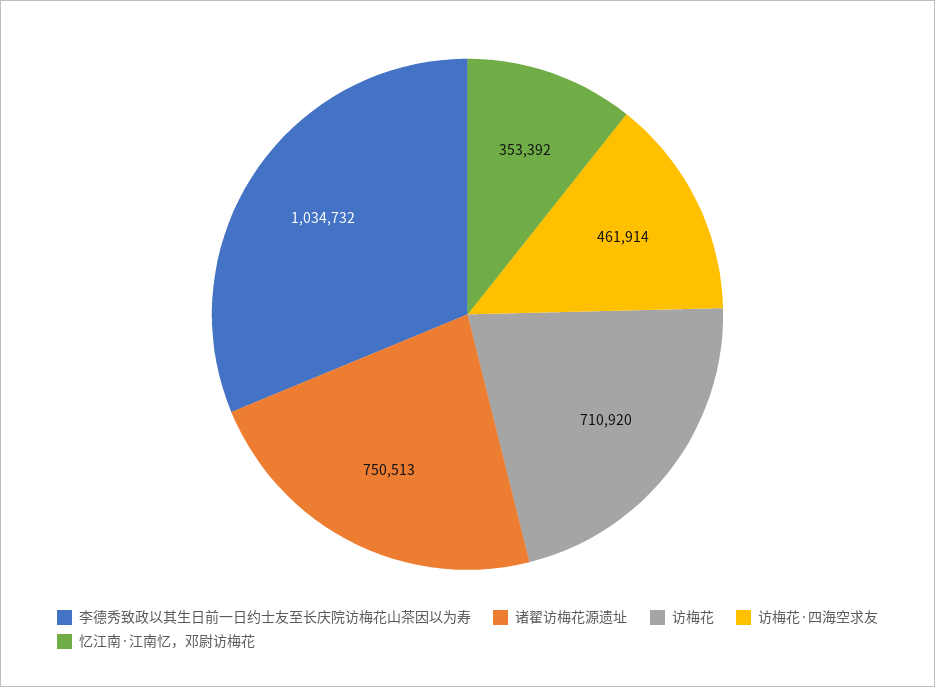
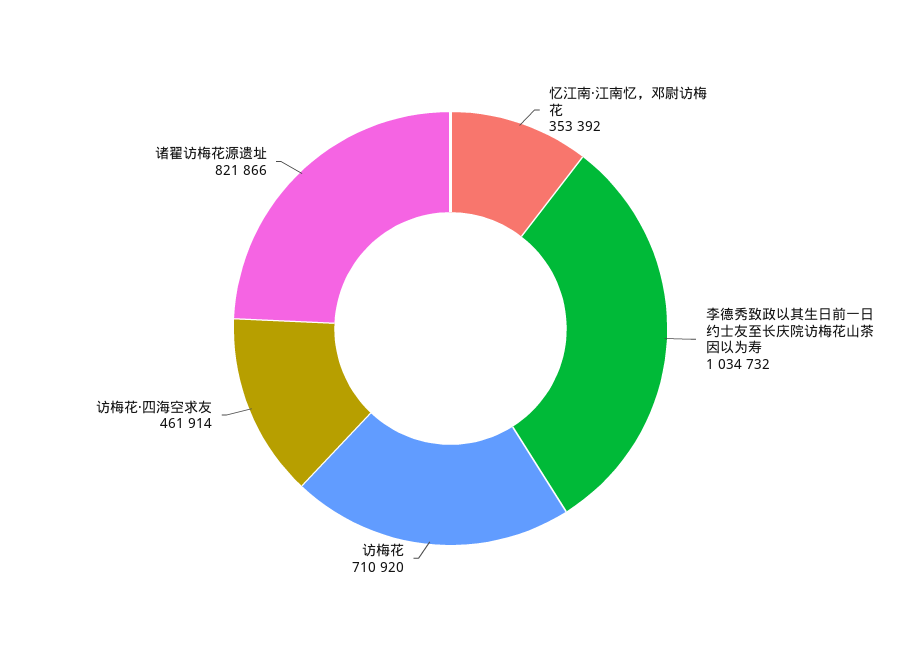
  {
    "李德秀致政以其生日前一日约士友至长庆院访梅花山茶因以为寿": 1034732,
-   "诸翟访梅花源遗址": 750513,
+   "诸翟访梅花源遗址": 821866,
    "访梅花": 710920,
    "访梅花·四海空求友": 461914,
    "忆江南·江南忆，邓尉访梅花": 353392
  }

